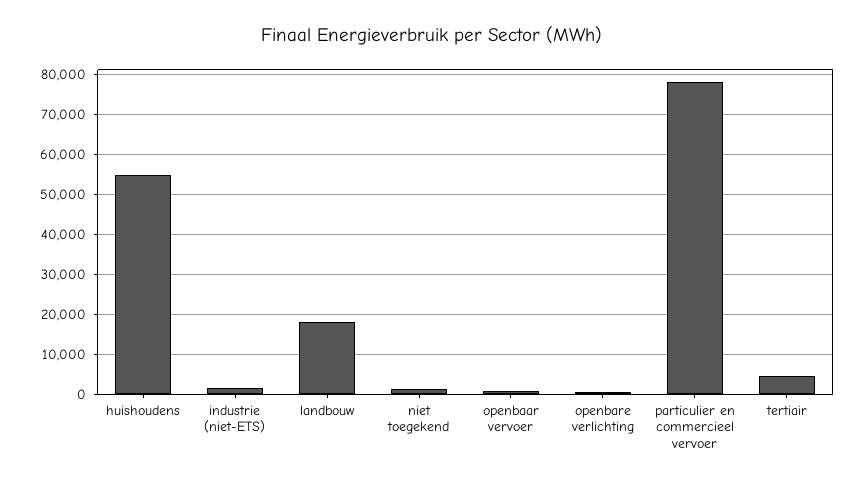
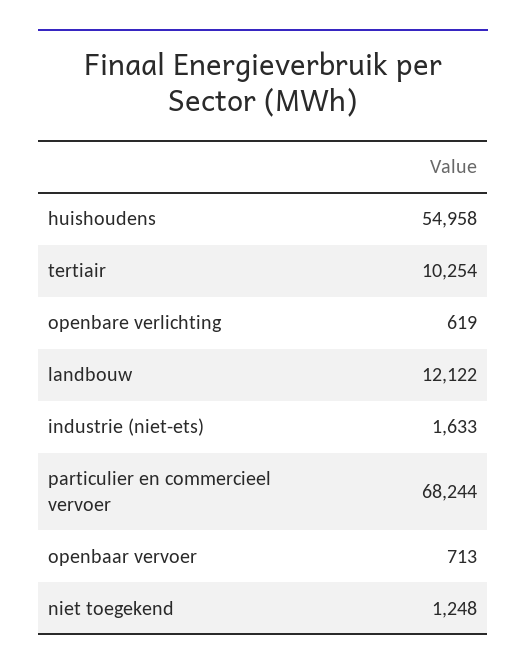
  {
    "huishoudens": 54958,
    "industrie (niet-ETS)": 1633,
-   "landbouw": 18000,
+   "landbouw": 12122,
    "niet toegekend": 1248,
    "openbaar vervoer": 713,
    "openbare verlichting": 619,
-   "particulier en commercieel vervoer": 78000,
+   "particulier en commercieel vervoer": 68244,
-   "tertiair": 4000
+   "tertiair": 10254
  }

